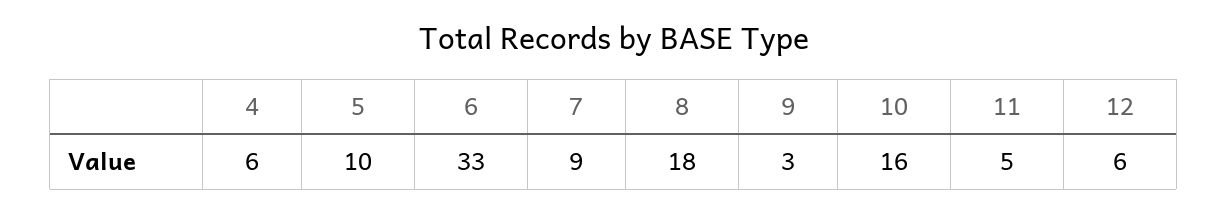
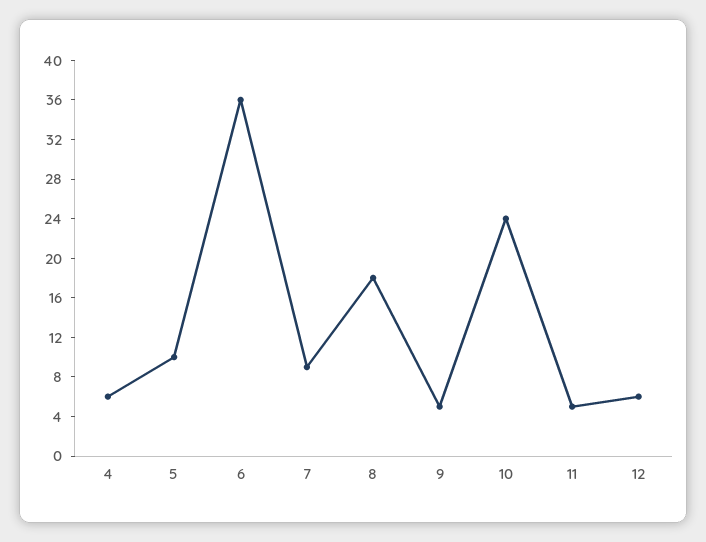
  {
    "4": 6,
    "5": 10,
-   "6": 33,
+   "6": 36,
    "7": 9,
    "8": 18,
-   "9": 3,
+   "9": 5,
-   "10": 16,
+   "10": 24,
    "11": 5,
    "12": 6
  }

